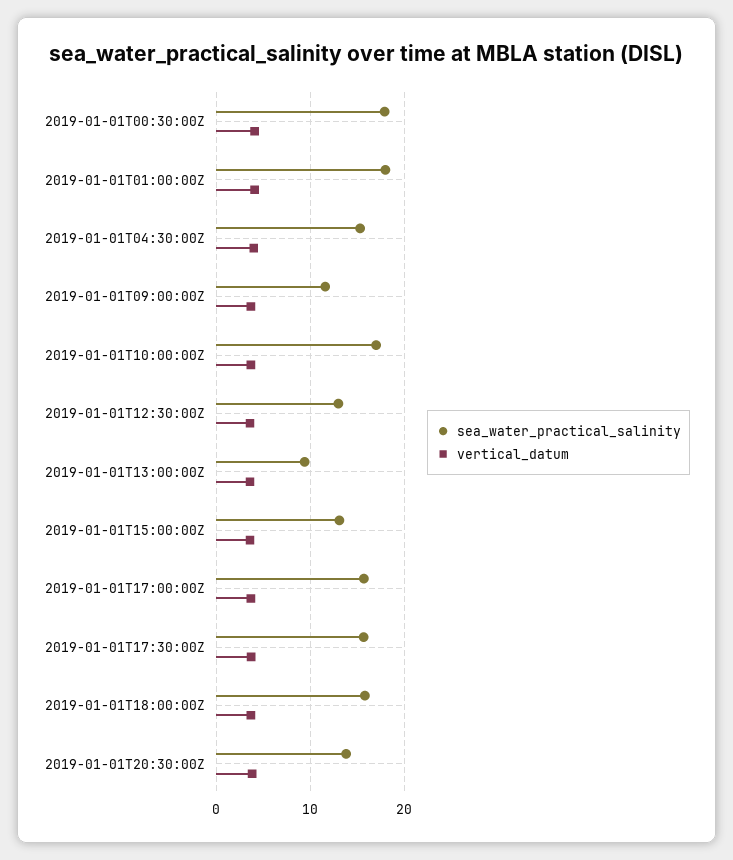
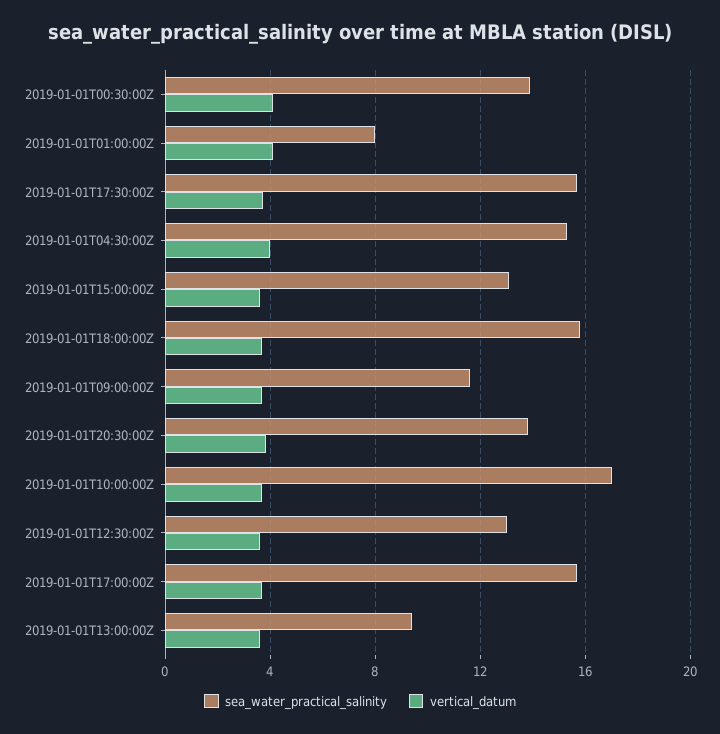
  {
    "sea_water_practical_salinity": {
-     "2019-01-01T00:30:00Z": 18,
+     "2019-01-01T00:30:00Z": 14,
-     "2019-01-01T01:00:00Z": 18,
+     "2019-01-01T01:00:00Z": 8,
      "2019-01-01T04:30:00Z": 15.5,
      "2019-01-01T09:00:00Z": 11.5,
      "2019-01-01T10:00:00Z": 17,
      "2019-01-01T12:30:00Z": 13,
      "2019-01-01T13:00:00Z": 9.5,
      "2019-01-01T15:00:00Z": 13,
      "2019-01-01T17:00:00Z": 15.5,
      "2019-01-01T17:30:00Z": 15.5,
      "2019-01-01T18:00:00Z": 16,
      "2019-01-01T20:30:00Z": 14
    },
    "vertical_datum": {
      "2019-01-01T00:30:00Z": 4,
      "2019-01-01T01:00:00Z": 4,
      "2019-01-01T04:30:00Z": 4,
      "2019-01-01T09:00:00Z": 3.5,
      "2019-01-01T10:00:00Z": 3.5,
      "2019-01-01T12:30:00Z": 3.5,
      "2019-01-01T13:00:00Z": 3.5,
      "2019-01-01T15:00:00Z": 3.5,
      "2019-01-01T17:00:00Z": 3.5,
      "2019-01-01T17:30:00Z": 3.5,
      "2019-01-01T18:00:00Z": 3.5,
      "2019-01-01T20:30:00Z": 4
    }
  }

